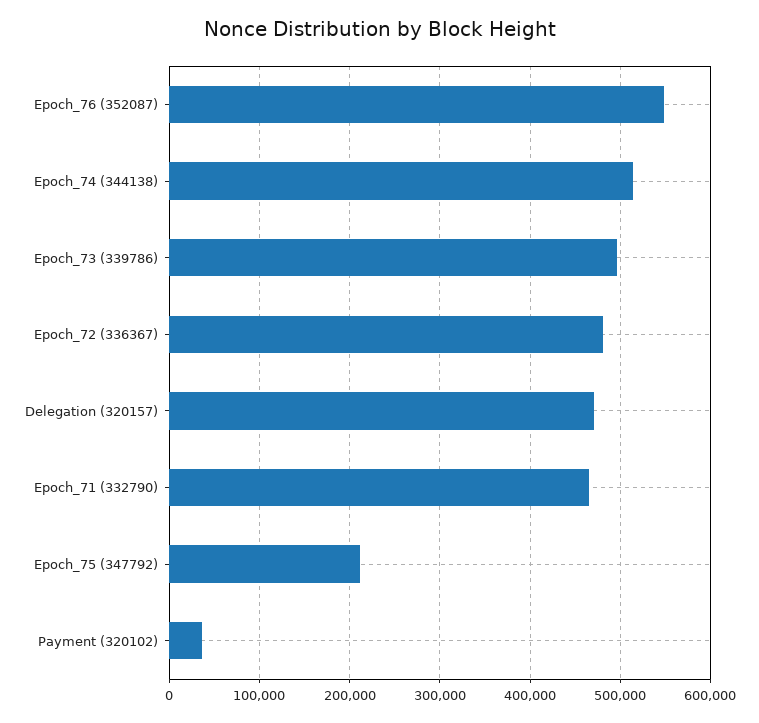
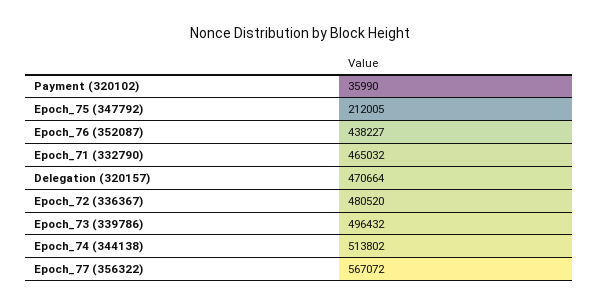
  {
-   "Epoch_76 (352087)": 550000,
+   "Epoch_76 (352087)": 438227,
    "Epoch_74 (344138)": 513802,
    "Epoch_73 (339786)": 496432,
    "Epoch_72 (336367)": 480520,
    "Delegation (320157)": 470664,
    "Epoch_71 (332790)": 465032,
    "Epoch_75 (347792)": 212005,
-   "Payment (320102)": 35990
+   "Payment (320102)": 35990,
+   "Epoch_77 (356322)": 567072
  }

